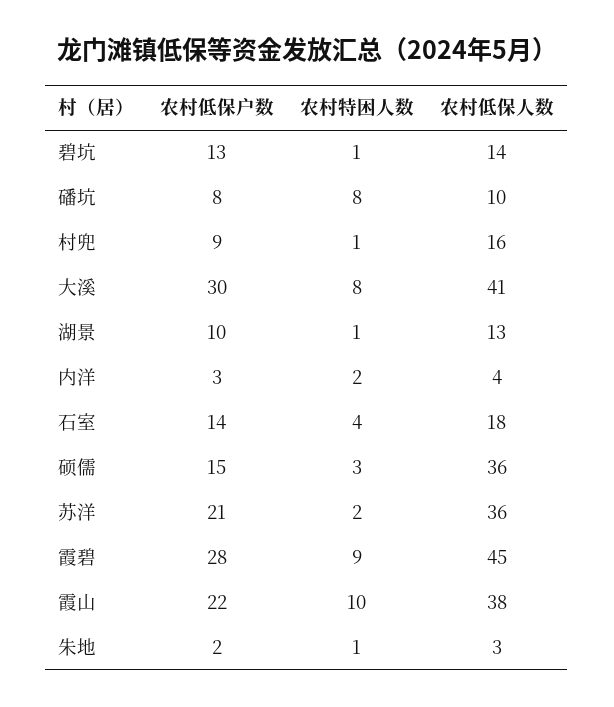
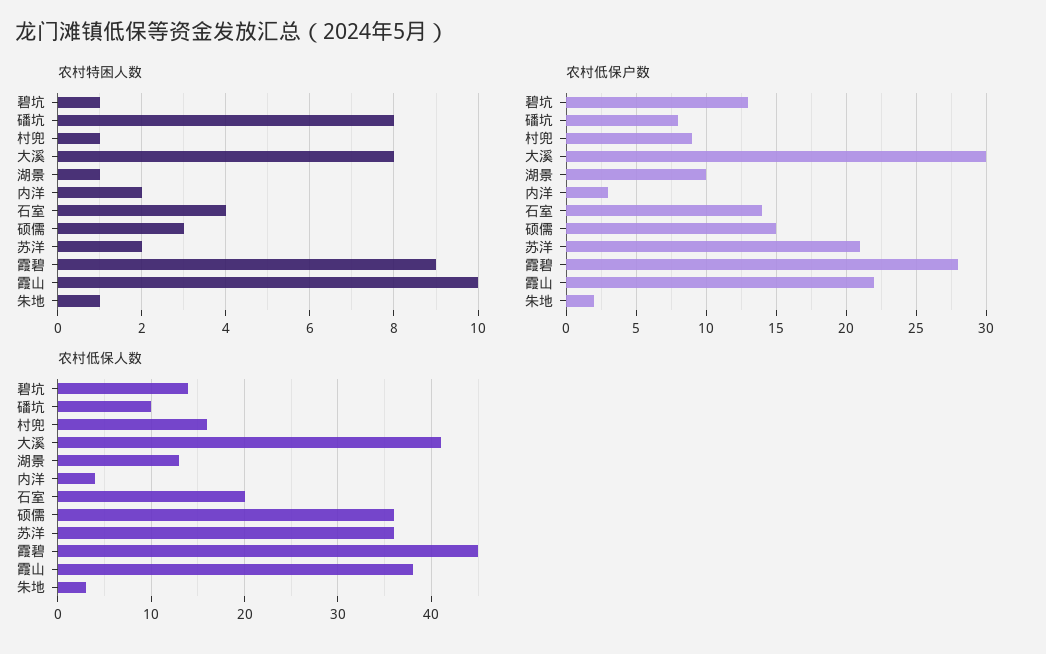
  {
    "农村低保户数": {
      "碧坑": 13,
      "磻坑": 8,
      "村兜": 9,
      "大溪": 30,
      "湖景": 10,
      "内洋": 3,
      "石室": 14,
      "硕儒": 15,
      "苏洋": 21,
      "霞碧": 28,
      "霞山": 22,
      "朱地": 2
    },
    "农村特困人数": {
      "碧坑": 1,
      "磻坑": 8,
      "村兜": 1,
      "大溪": 8,
      "湖景": 1,
      "内洋": 2,
      "石室": 4,
      "硕儒": 3,
      "苏洋": 2,
      "霞碧": 9,
      "霞山": 10,
      "朱地": 1
    },
    "农村低保人数": {
      "碧坑": 14,
      "磻坑": 10,
      "村兜": 16,
      "大溪": 41,
      "湖景": 13,
      "内洋": 4,
-     "石室": 18,
+     "石室": 20,
      "硕儒": 36,
      "苏洋": 36,
      "霞碧": 45,
      "霞山": 38,
      "朱地": 3
    }
  }

